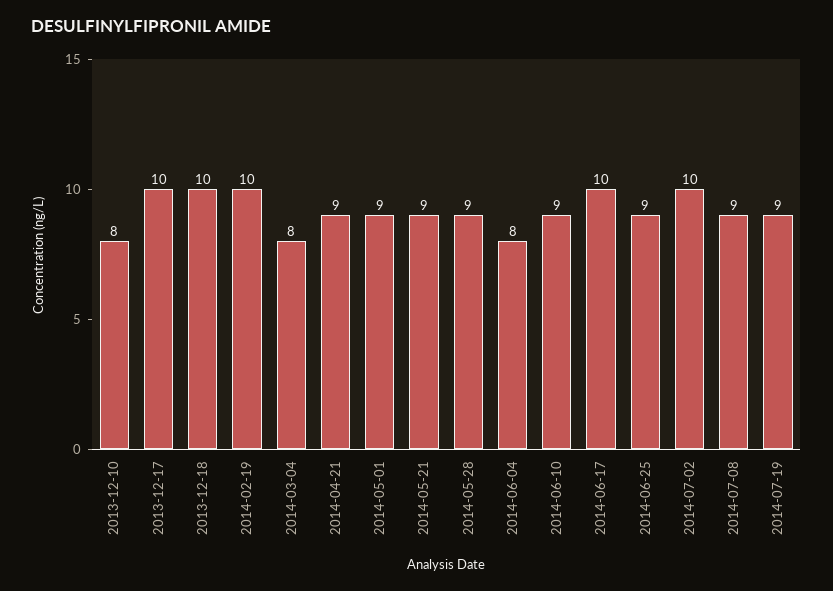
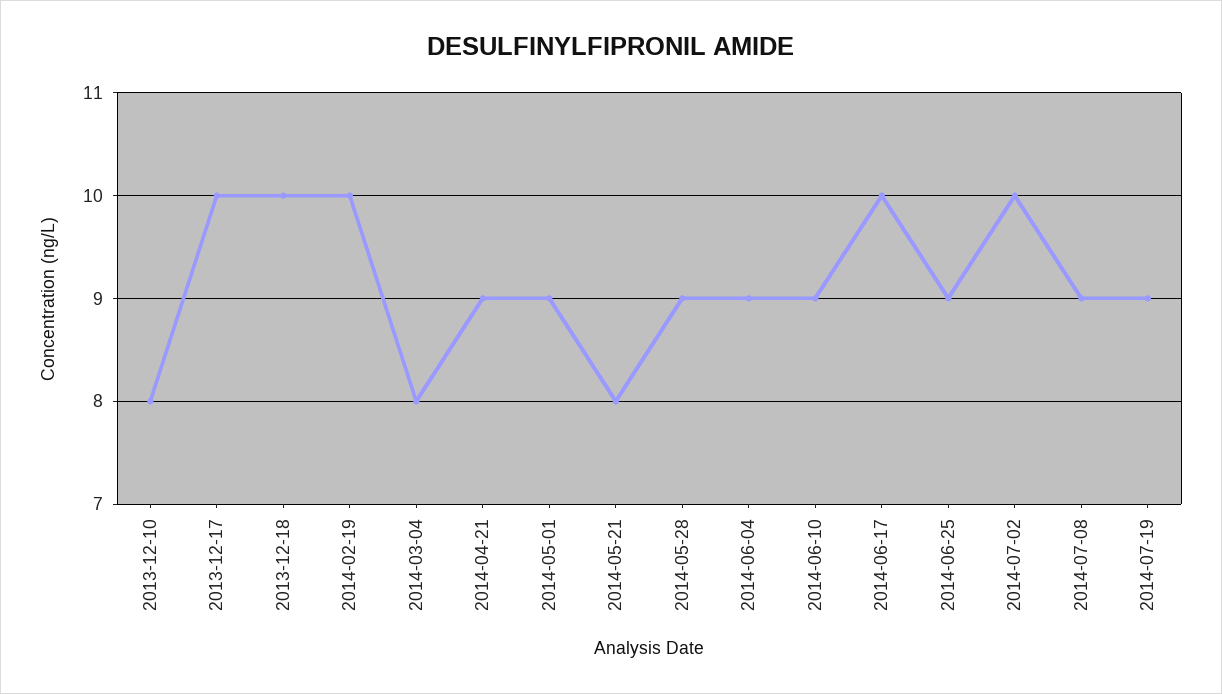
  {
    "2013-12-10": 8,
    "2013-12-17": 10,
    "2013-12-18": 10,
    "2014-02-19": 10,
    "2014-03-04": 8,
    "2014-04-21": 9,
    "2014-05-01": 9,
-   "2014-05-21": 9,
+   "2014-05-21": 8,
    "2014-05-28": 9,
-   "2014-06-04": 8,
+   "2014-06-04": 9,
    "2014-06-10": 9,
    "2014-06-17": 10,
    "2014-06-25": 9,
    "2014-07-02": 10,
    "2014-07-08": 9,
    "2014-07-19": 9
  }

